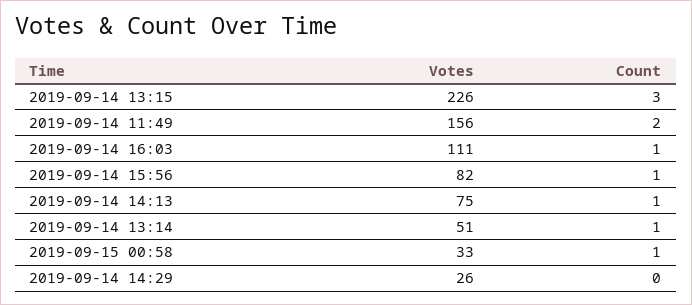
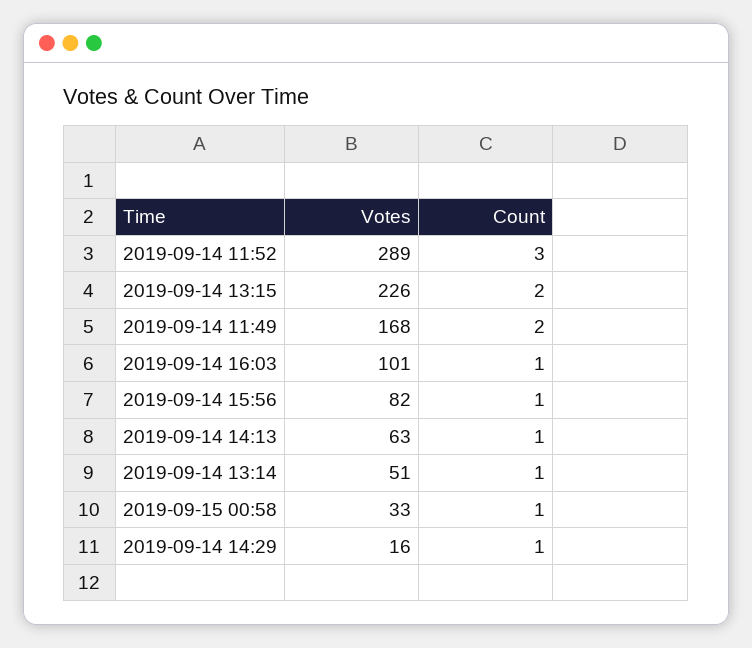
  {
    "Votes": {
      "2019-09-14 13:15": 226,
-     "2019-09-14 11:49": 156,
+     "2019-09-14 11:49": 168,
-     "2019-09-14 16:03": 111,
+     "2019-09-14 16:03": 101,
      "2019-09-14 15:56": 82,
-     "2019-09-14 14:13": 75,
+     "2019-09-14 14:13": 63,
      "2019-09-14 13:14": 51,
      "2019-09-15 00:58": 33,
-     "2019-09-14 14:29": 26
+     "2019-09-14 14:29": 16,
+     "2019-09-14 11:52": 289
    },
    "Count": {
-     "2019-09-14 13:15": 3,
+     "2019-09-14 13:15": 2,
      "2019-09-14 11:49": 2,
      "2019-09-14 16:03": 1,
      "2019-09-14 15:56": 1,
      "2019-09-14 14:13": 1,
      "2019-09-14 13:14": 1,
      "2019-09-15 00:58": 1,
-     "2019-09-14 14:29": 0
+     "2019-09-14 14:29": 1,
+     "2019-09-14 11:52": 3
    }
  }

